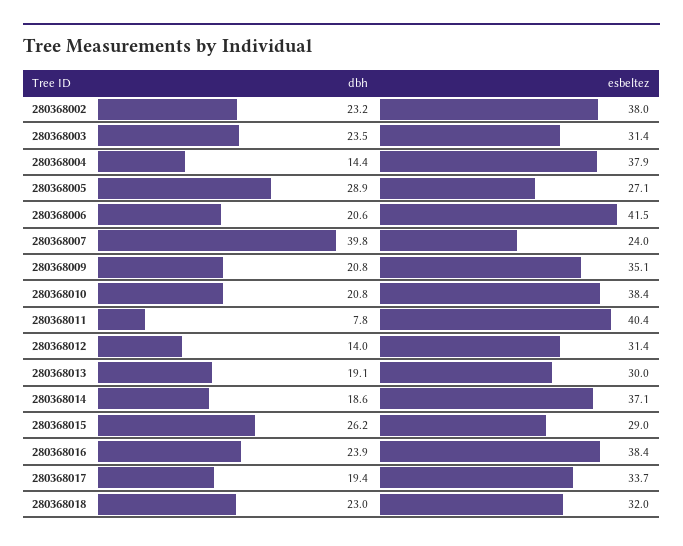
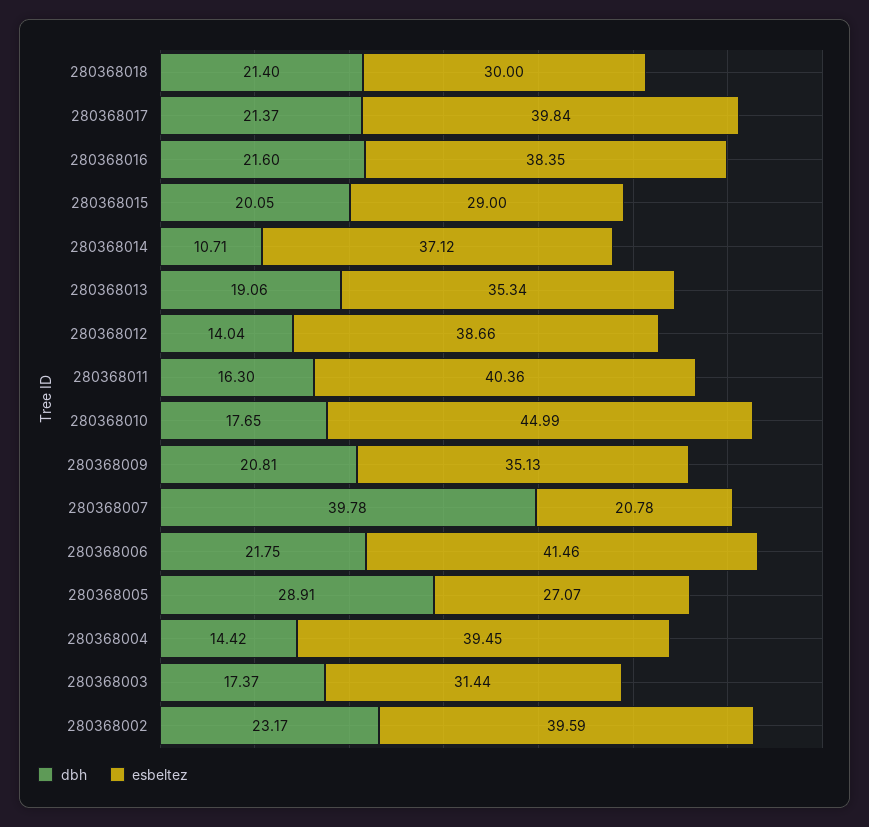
  {
    "dbh": {
      "280368002": 23.17,
-     "280368003": 23.5,
+     "280368003": 17.37,
      "280368004": 14.42,
      "280368005": 28.91,
-     "280368006": 20.6,
+     "280368006": 21.75,
      "280368007": 39.78,
      "280368009": 20.81,
-     "280368010": 20.8,
+     "280368010": 17.65,
-     "280368011": 7.8,
+     "280368011": 16.3,
      "280368012": 14.04,
      "280368013": 19.06,
-     "280368014": 18.6,
+     "280368014": 10.71,
-     "280368015": 26.2,
+     "280368015": 20.05,
-     "280368016": 23.9,
+     "280368016": 21.6,
-     "280368017": 19.4,
+     "280368017": 21.37,
-     "280368018": 23
+     "280368018": 21.4
    },
    "esbeltez": {
-     "280368002": 38,
+     "280368002": 39.59,
      "280368003": 31.44,
-     "280368004": 37.9,
+     "280368004": 39.45,
      "280368005": 27.07,
      "280368006": 41.46,
-     "280368007": 24,
+     "280368007": 20.78,
      "280368009": 35.13,
-     "280368010": 38.4,
+     "280368010": 44.99,
      "280368011": 40.36,
-     "280368012": 31.4,
+     "280368012": 38.66,
-     "280368013": 30,
+     "280368013": 35.34,
      "280368014": 37.12,
      "280368015": 29,
      "280368016": 38.35,
-     "280368017": 33.7,
+     "280368017": 39.84,
-     "280368018": 32
+     "280368018": 30
    }
  }

